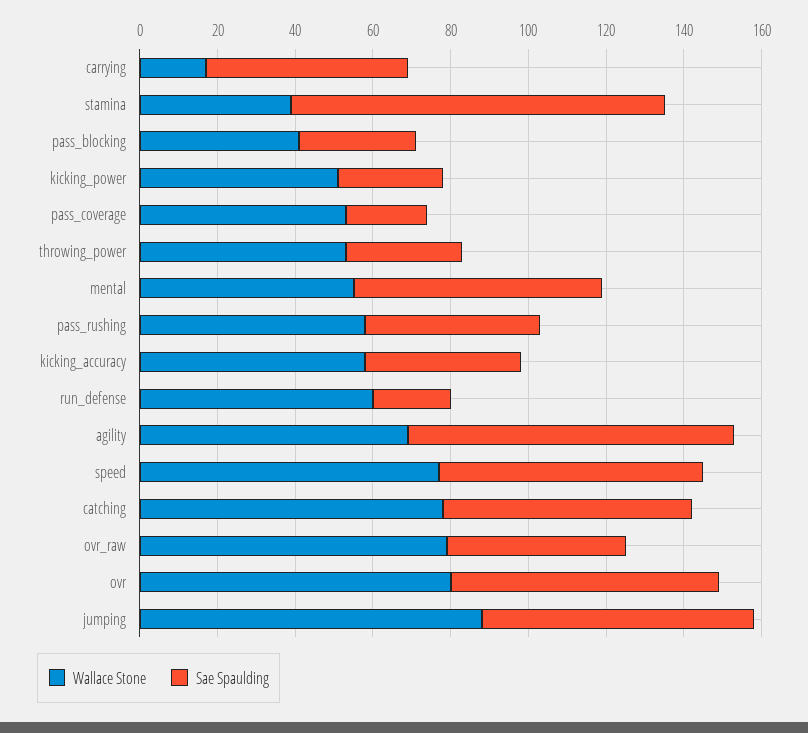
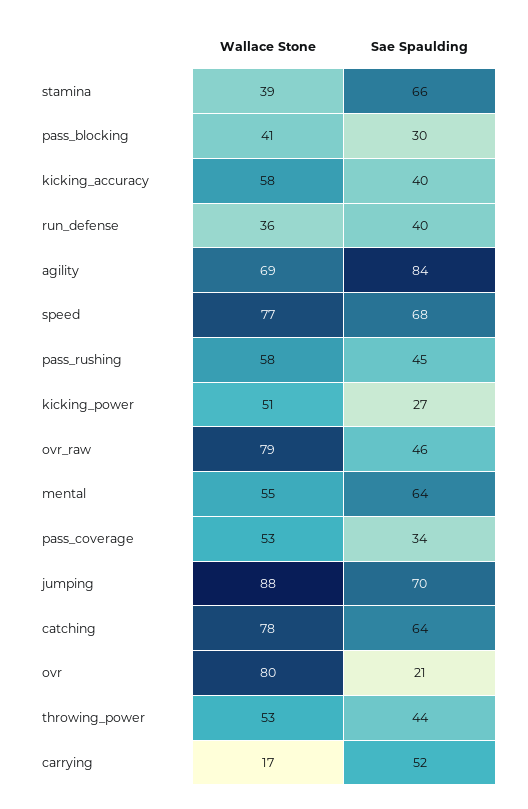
  {
    "Wallace Stone": {
      "carrying": 17,
      "stamina": 39,
      "pass_blocking": 41,
      "kicking_power": 51,
      "pass_coverage": 53,
      "throwing_power": 53,
      "mental": 55,
      "pass_rushing": 58,
      "kicking_accuracy": 58,
-     "run_defense": 60,
+     "run_defense": 36,
      "agility": 69,
      "speed": 77,
      "catching": 78,
      "ovr_raw": 79,
      "ovr": 80,
      "jumping": 88
    },
    "Sae Spaulding": {
      "carrying": 52,
-     "stamina": 95,
+     "stamina": 66,
      "pass_blocking": 30,
      "kicking_power": 27,
-     "pass_coverage": 20,
+     "pass_coverage": 34,
-     "throwing_power": 30,
+     "throwing_power": 44,
      "mental": 64,
      "pass_rushing": 45,
      "kicking_accuracy": 40,
-     "run_defense": 20,
+     "run_defense": 40,
      "agility": 84,
      "speed": 68,
      "catching": 64,
      "ovr_raw": 46,
-     "ovr": 70,
+     "ovr": 21,
      "jumping": 70
    }
  }

